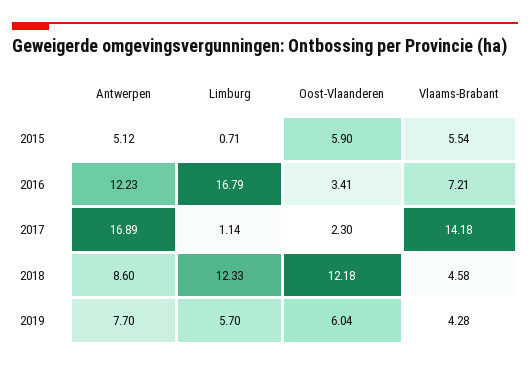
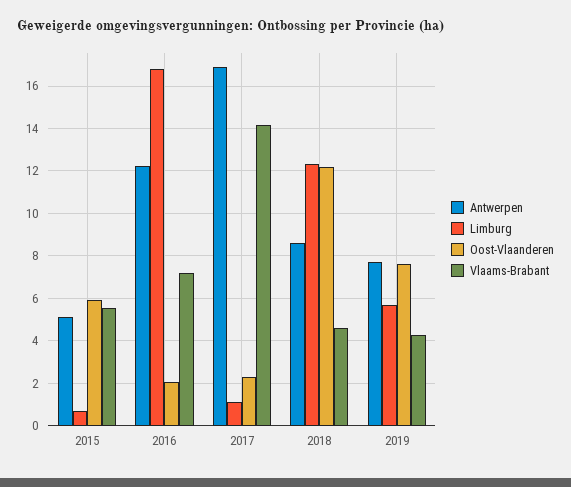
  {
    "Antwerpen": {
      "2015": 5.12,
      "2016": 12.23,
      "2017": 16.89,
      "2018": 8.6,
      "2019": 7.7
    },
    "Limburg": {
      "2015": 0.71,
      "2016": 16.79,
      "2017": 1.14,
      "2018": 12.33,
      "2019": 5.7
    },
    "Oost-Vlaanderen": {
      "2015": 5.9,
-     "2016": 3.41,
+     "2016": 2,
      "2017": 2.3,
      "2018": 12.18,
-     "2019": 6.04
+     "2019": 7.5
    },
    "Vlaams-Brabant": {
      "2015": 5.54,
      "2016": 7.21,
      "2017": 14.18,
      "2018": 4.58,
      "2019": 4.28
    }
  }

